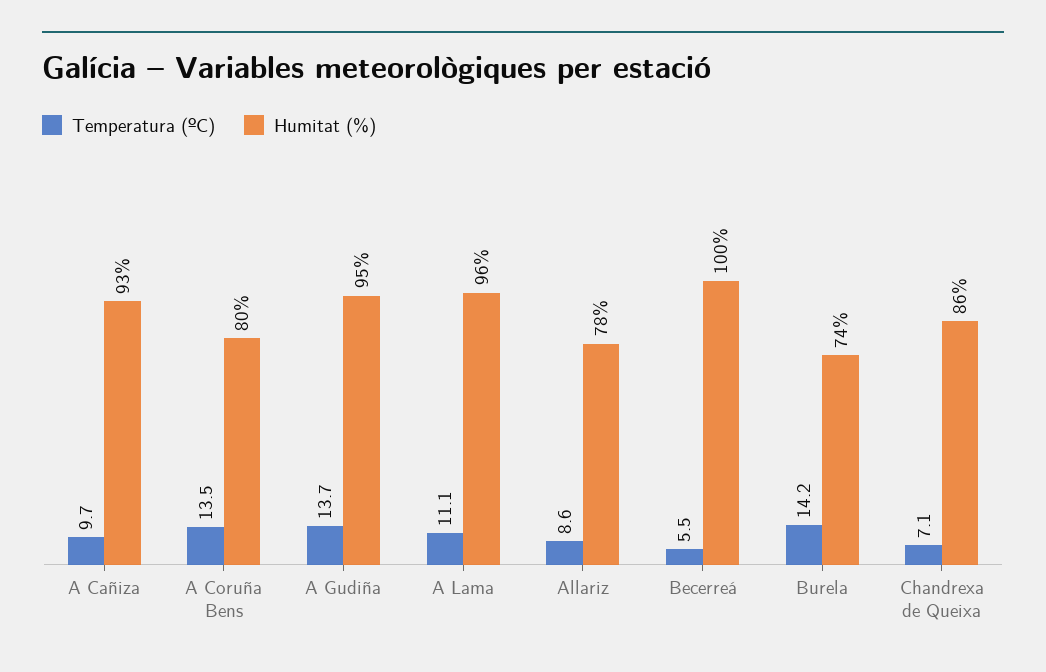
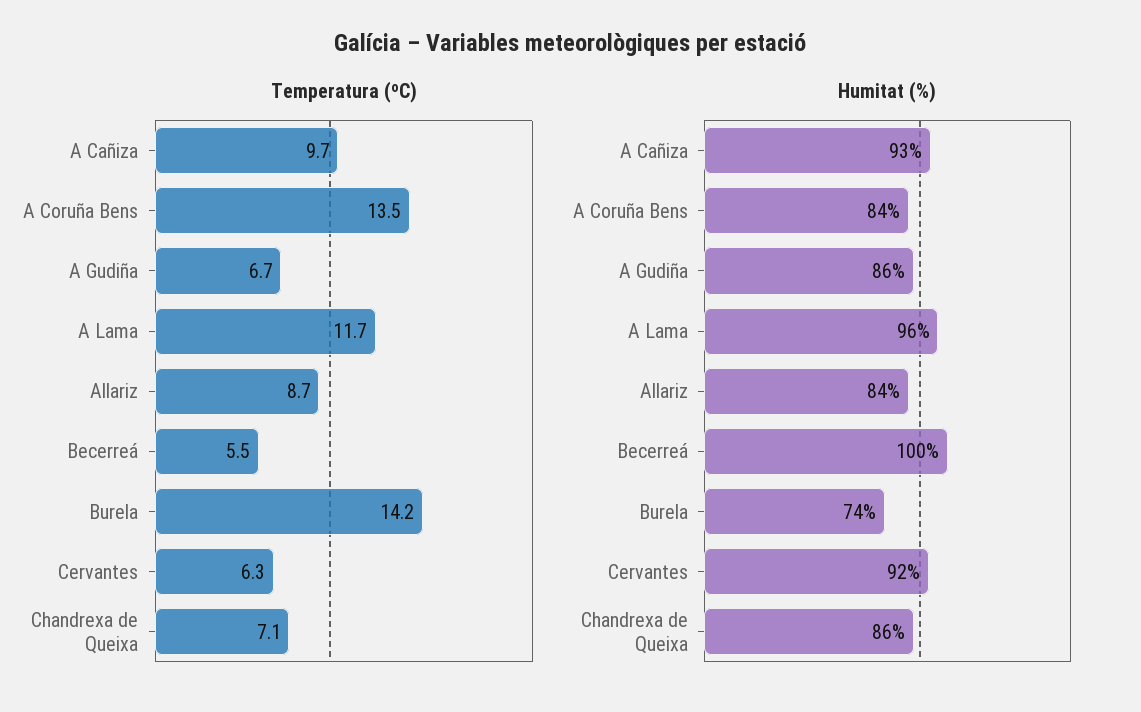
  {
    "Temperatura (ºC)": {
      "A Cañiza": 9.7,
      "A Coruña Bens": 13.5,
-     "A Gudiña": 13.7,
+     "A Gudiña": 6.7,
-     "A Lama": 11.1,
+     "A Lama": 11.7,
-     "Allariz": 8.6,
+     "Allariz": 8.7,
      "Becerreá": 5.5,
      "Burela": 14.2,
-     "Chandrexa de Queixa": 7.1
+     "Chandrexa de Queixa": 7.1,
+     "Cervantes": 6.3
    },
    "Humitat (%)": {
      "A Cañiza": 93,
-     "A Coruña Bens": 80,
+     "A Coruña Bens": 84,
-     "A Gudiña": 95,
+     "A Gudiña": 86,
      "A Lama": 96,
-     "Allariz": 78,
+     "Allariz": 84,
      "Becerreá": 100,
      "Burela": 74,
-     "Chandrexa de Queixa": 86
+     "Chandrexa de Queixa": 86,
+     "Cervantes": 92
    }
  }

